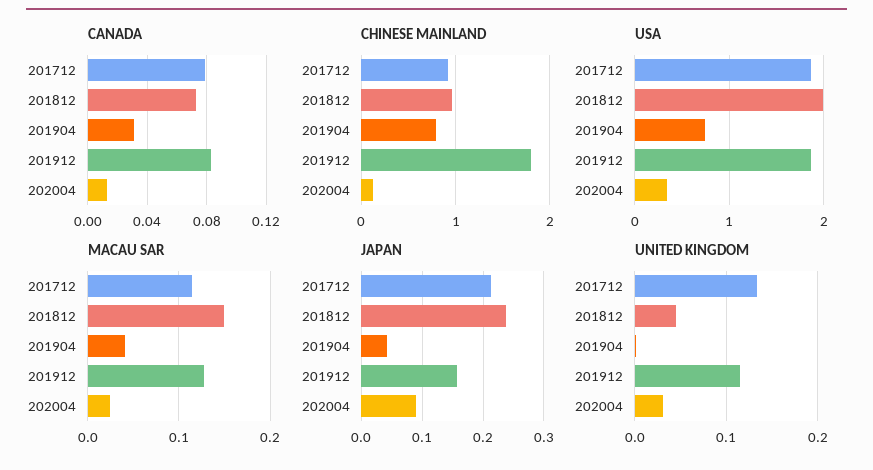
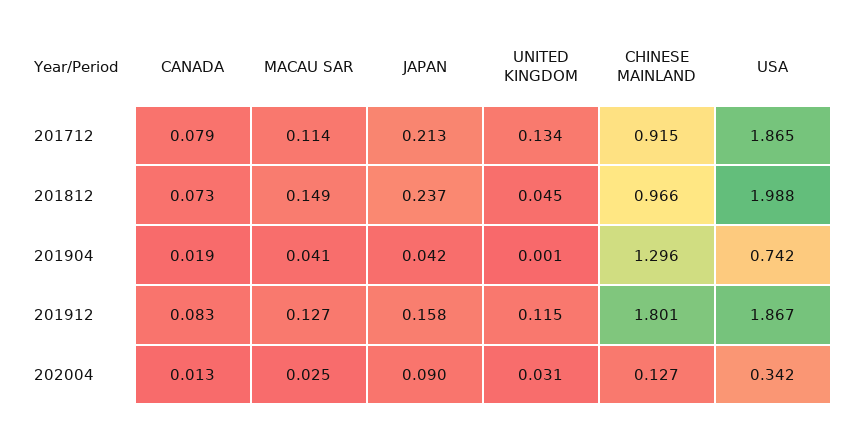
  {
    "CANADA": {
      "201712": 0.079,
      "201812": 0.073,
-     "201904": 0.03,
+     "201904": 0.019,
      "201912": 0.083,
      "202004": 0.013
    },
    "CHINESE MAINLAND": {
      "201712": 0.915,
      "201812": 0.966,
-     "201904": 0.8,
+     "201904": 1.296,
      "201912": 1.801,
      "202004": 0.127
    },
    "USA": {
      "201712": 1.865,
      "201812": 1.988,
      "201904": 0.742,
      "201912": 1.867,
      "202004": 0.342
    },
    "MACAU SAR": {
      "201712": 0.114,
      "201812": 0.149,
      "201904": 0.041,
      "201912": 0.127,
      "202004": 0.025
    },
    "JAPAN": {
      "201712": 0.213,
      "201812": 0.237,
      "201904": 0.042,
      "201912": 0.158,
      "202004": 0.09
    },
    "UNITED KINGDOM": {
      "201712": 0.134,
      "201812": 0.045,
      "201904": 0.001,
      "201912": 0.115,
      "202004": 0.031
    }
  }

